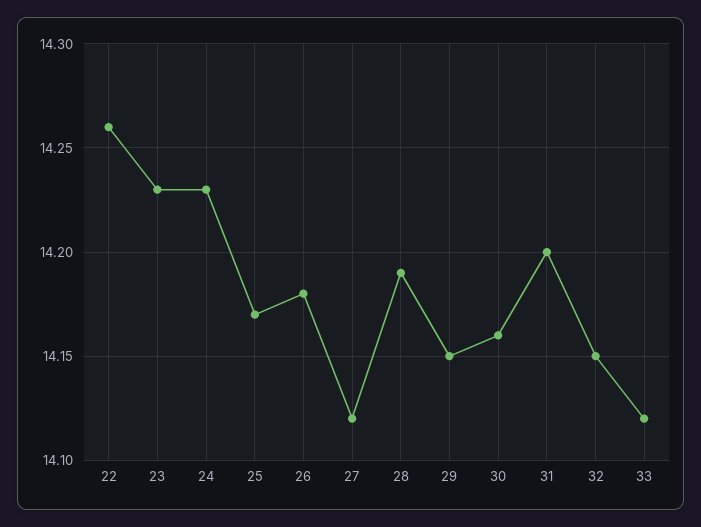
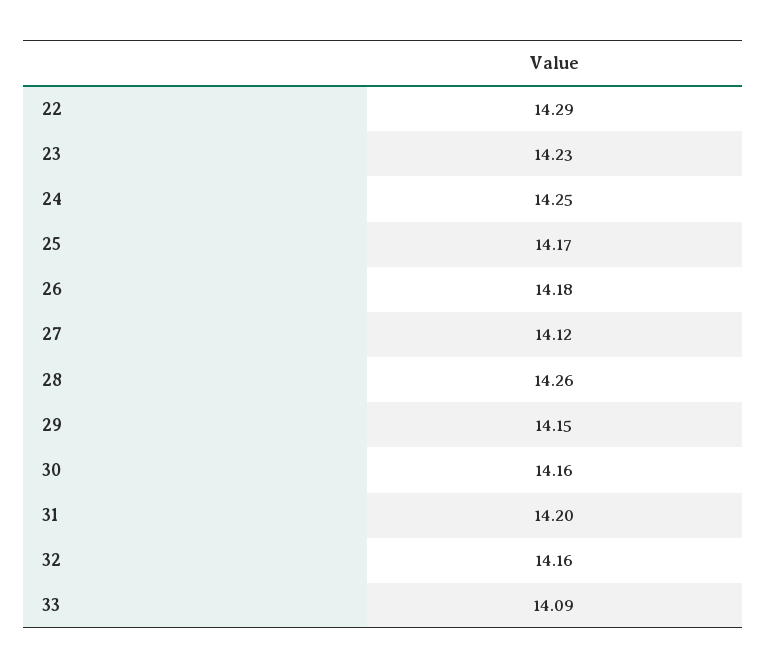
  {
-   "22": 14.26,
+   "22": 14.29,
    "23": 14.23,
-   "24": 14.23,
+   "24": 14.25,
    "25": 14.17,
    "26": 14.18,
    "27": 14.12,
-   "28": 14.19,
+   "28": 14.26,
    "29": 14.15,
    "30": 14.16,
    "31": 14.2,
-   "32": 14.15,
+   "32": 14.16,
-   "33": 14.12
+   "33": 14.09
  }

